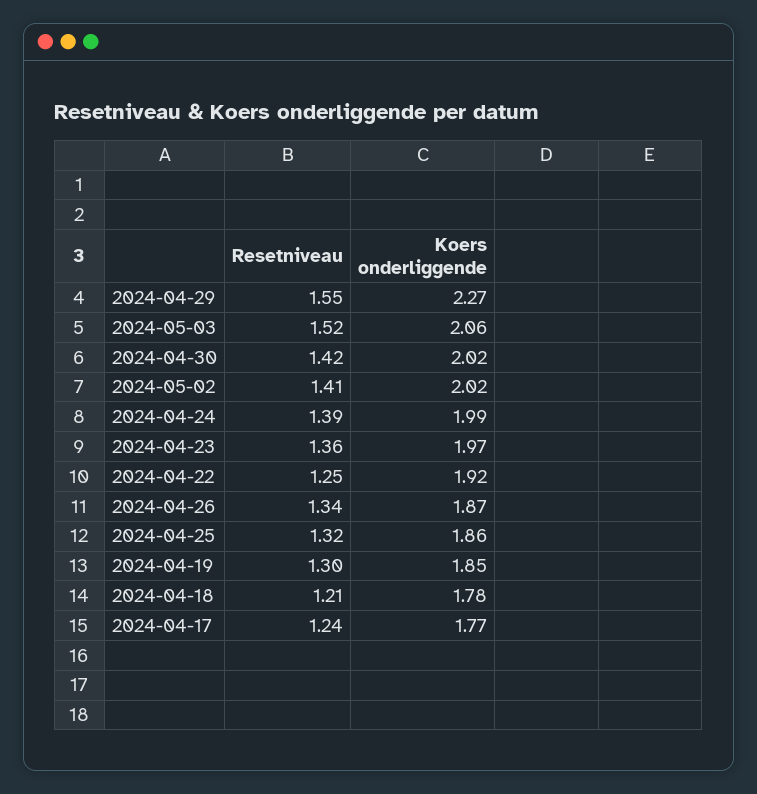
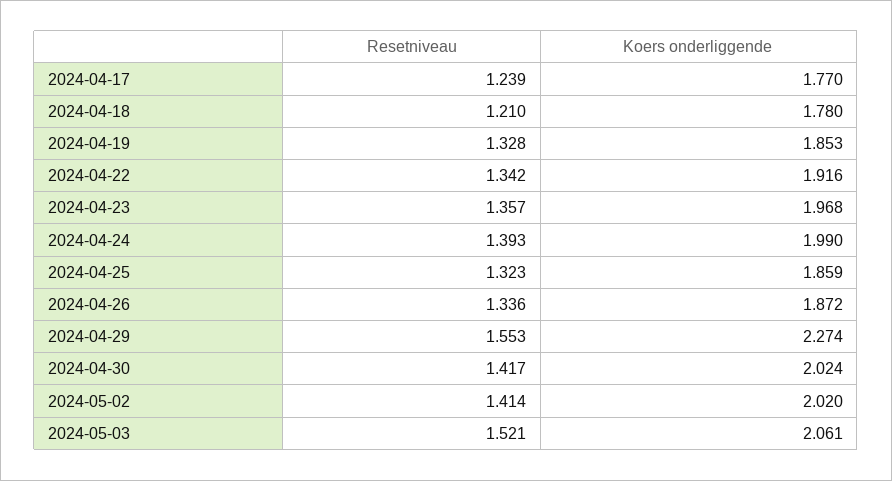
  {
    "Resetniveau": {
      "2024-04-29": 1.553,
      "2024-05-03": 1.521,
      "2024-04-30": 1.417,
      "2024-05-02": 1.414,
      "2024-04-24": 1.393,
      "2024-04-23": 1.357,
-     "2024-04-22": 1.25,
+     "2024-04-22": 1.342,
      "2024-04-26": 1.336,
      "2024-04-25": 1.323,
-     "2024-04-19": 1.3,
+     "2024-04-19": 1.328,
      "2024-04-18": 1.21,
      "2024-04-17": 1.239
    },
    "Koers onderliggende": {
      "2024-04-29": 2.274,
      "2024-05-03": 2.061,
      "2024-04-30": 2.024,
      "2024-05-02": 2.02,
      "2024-04-24": 1.99,
      "2024-04-23": 1.968,
      "2024-04-22": 1.916,
      "2024-04-26": 1.872,
      "2024-04-25": 1.859,
      "2024-04-19": 1.853,
      "2024-04-18": 1.78,
      "2024-04-17": 1.77
    }
  }

